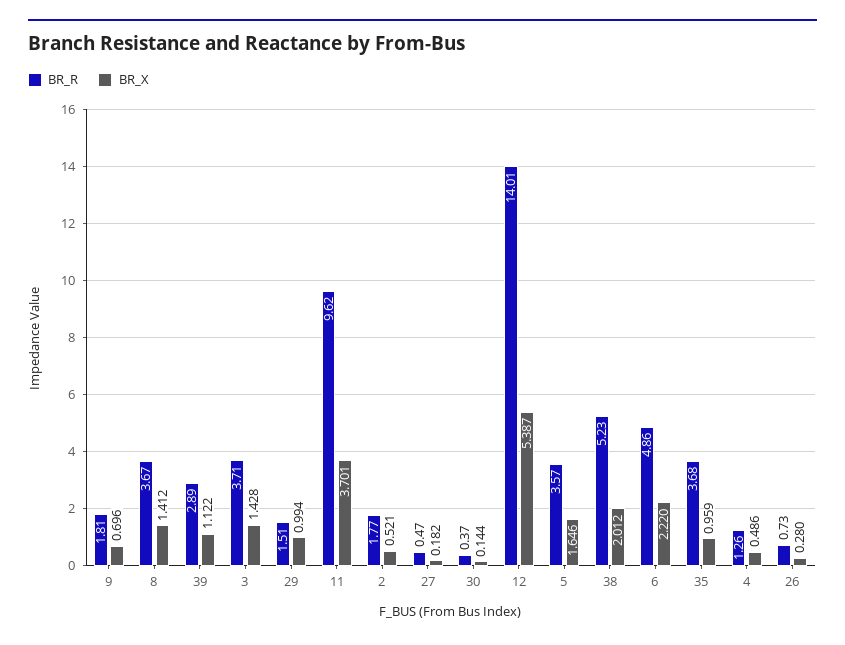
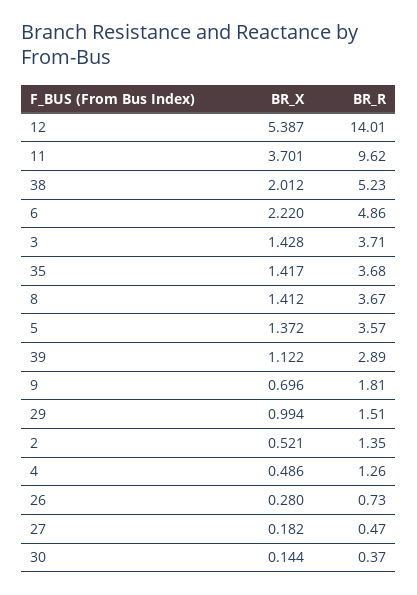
  {
    "BR_R": {
      "9": 1.81,
      "8": 3.67,
      "39": 2.89,
      "3": 3.71,
      "29": 1.51,
      "11": 9.62,
-     "2": 1.77,
+     "2": 1.35,
      "27": 0.47,
      "30": 0.37,
      "12": 14.01,
      "5": 3.57,
      "38": 5.23,
      "6": 4.86,
      "35": 3.68,
      "4": 1.26,
      "26": 0.73
    },
    "BR_X": {
      "9": 0.696,
      "8": 1.412,
      "39": 1.122,
      "3": 1.428,
      "29": 0.994,
      "11": 3.701,
      "2": 0.521,
      "27": 0.182,
      "30": 0.144,
      "12": 5.387,
-     "5": 1.646,
+     "5": 1.372,
      "38": 2.012,
      "6": 2.22,
-     "35": 0.959,
+     "35": 1.417,
      "4": 0.486,
      "26": 0.28
    }
  }

